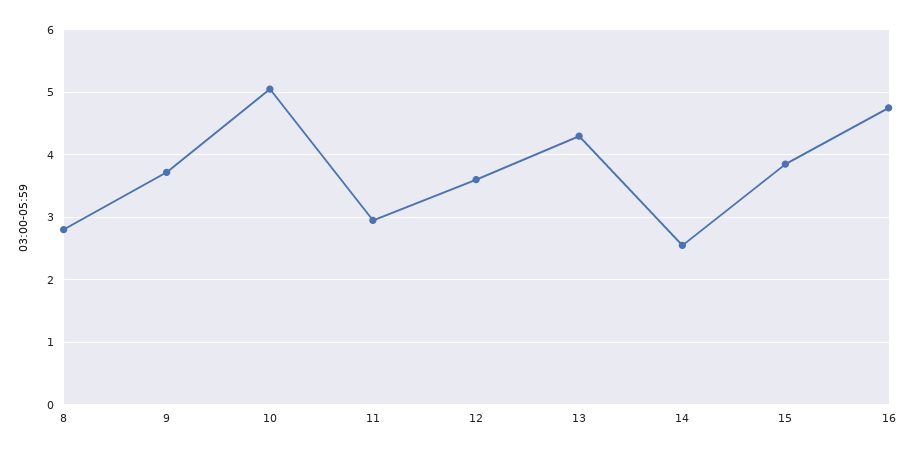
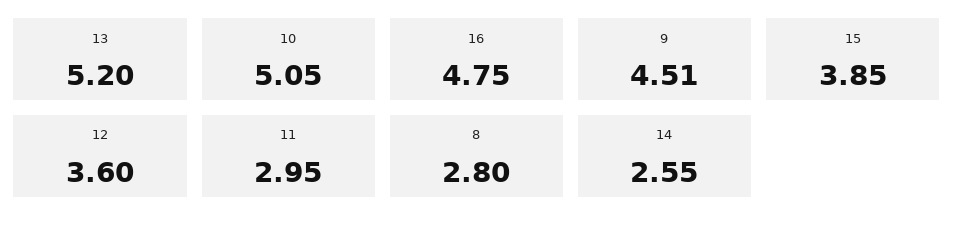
  {
    "8": 2.8,
-   "9": 3.7,
+   "9": 4.51,
    "10": 5.05,
    "11": 2.95,
    "12": 3.6,
-   "13": 4.3,
+   "13": 5.2,
    "14": 2.55,
    "15": 3.85,
    "16": 4.75
  }

